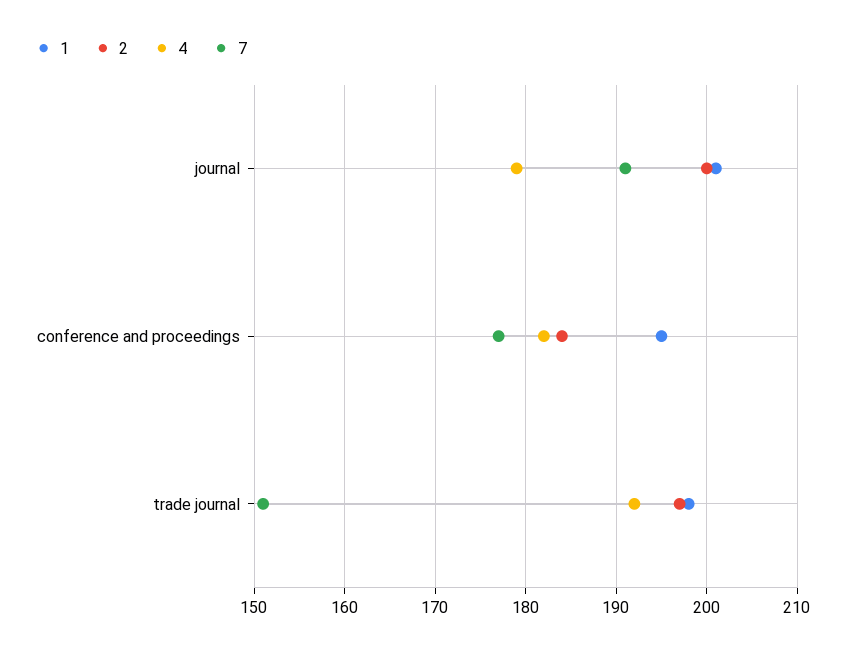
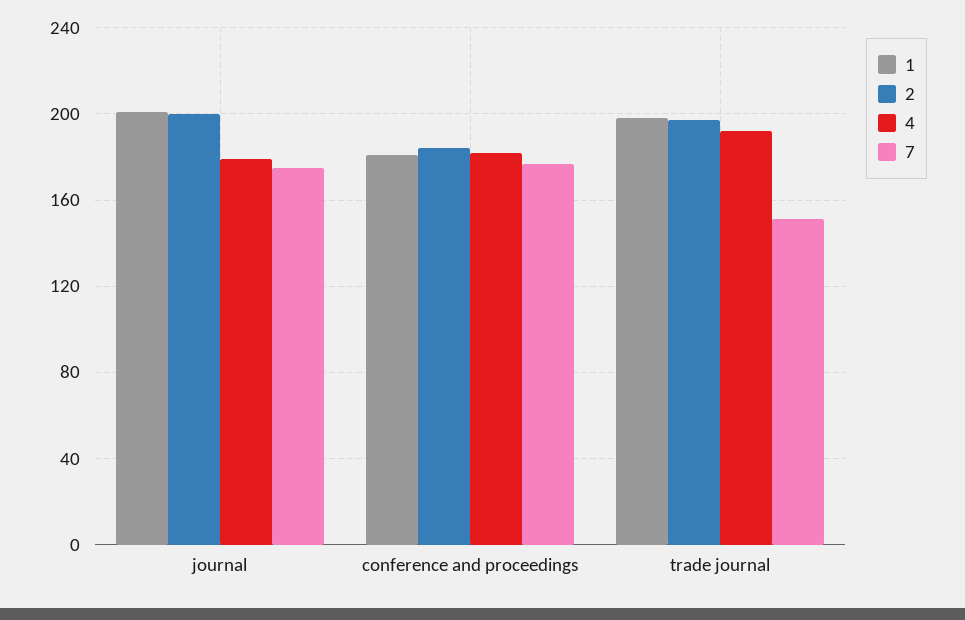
  {
    "1": {
      "journal": 201,
-     "conference and proceedings": 195,
+     "conference and proceedings": 180,
      "trade journal": 198
    },
    "2": {
      "journal": 200,
      "conference and proceedings": 184,
      "trade journal": 197
    },
    "4": {
      "journal": 179,
      "conference and proceedings": 182,
      "trade journal": 192
    },
    "7": {
-     "journal": 191,
+     "journal": 175,
      "conference and proceedings": 177,
      "trade journal": 151
    }
  }

